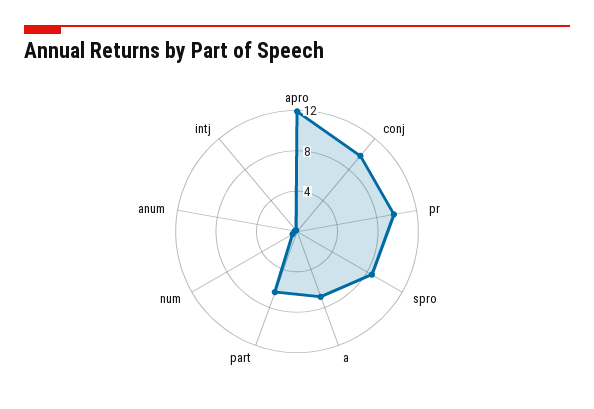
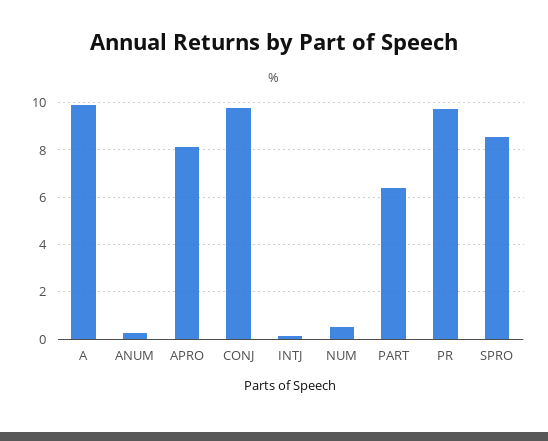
  {
-   "apro": 12,
+   "apro": 8,
    "conj": 10,
    "pr": 9.5,
    "spro": 8.5,
-   "a": 7,
+   "a": 10,
    "part": 6.5,
    "num": 0.5,
    "anum": 0,
    "intj": 0
  }

